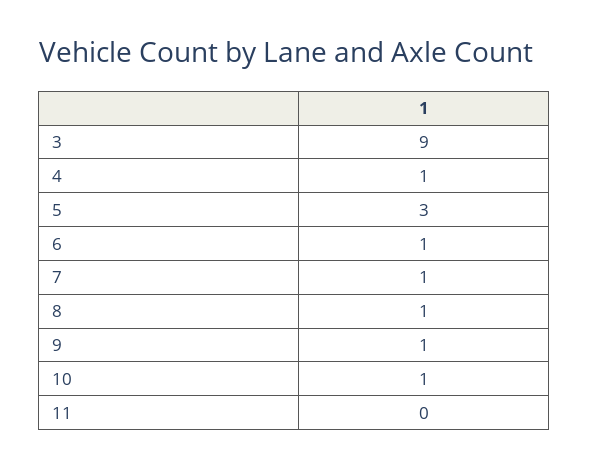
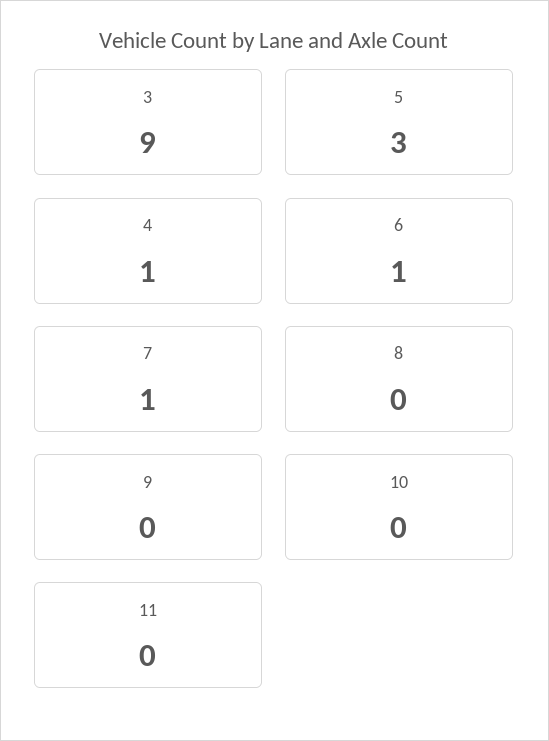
  {
    "3": 9,
    "4": 1,
    "5": 3,
    "6": 1,
    "7": 1,
-   "8": 1,
+   "8": 0,
-   "9": 1,
+   "9": 0,
-   "10": 1,
+   "10": 0,
    "11": 0
  }

